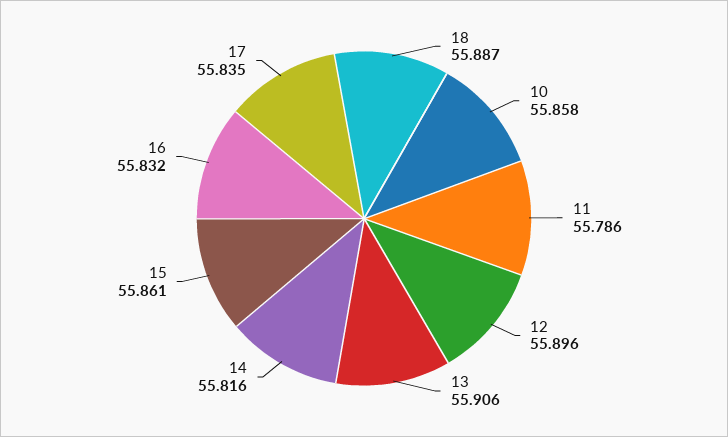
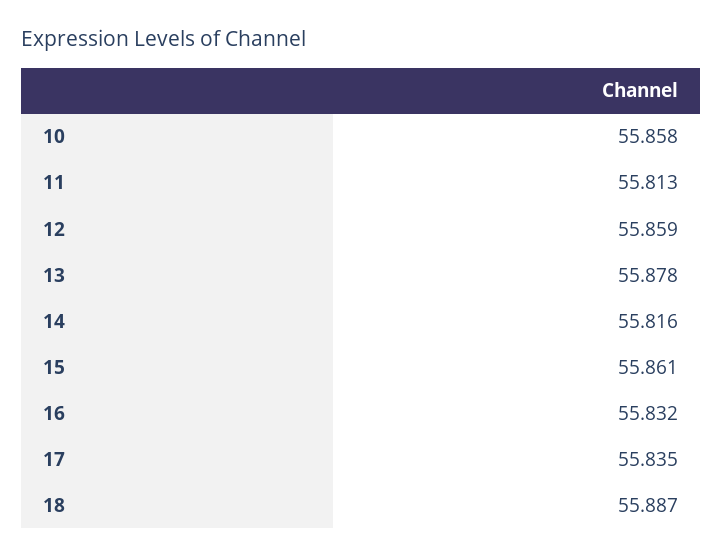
  {
    "18": 55.887,
    "10": 55.858,
-   "11": 55.786,
+   "11": 55.813,
-   "12": 55.896,
+   "12": 55.859,
-   "13": 55.906,
+   "13": 55.878,
    "14": 55.816,
    "15": 55.861,
    "16": 55.832,
    "17": 55.835
  }

